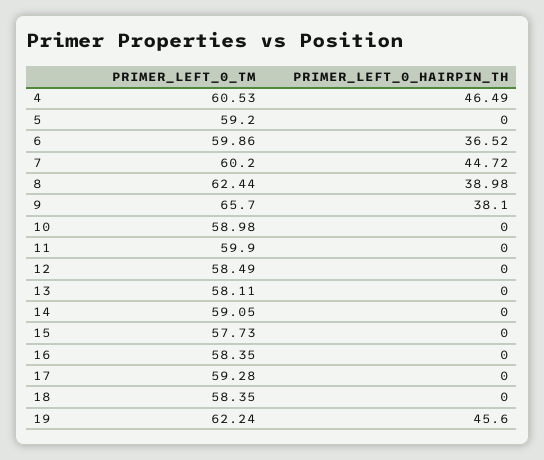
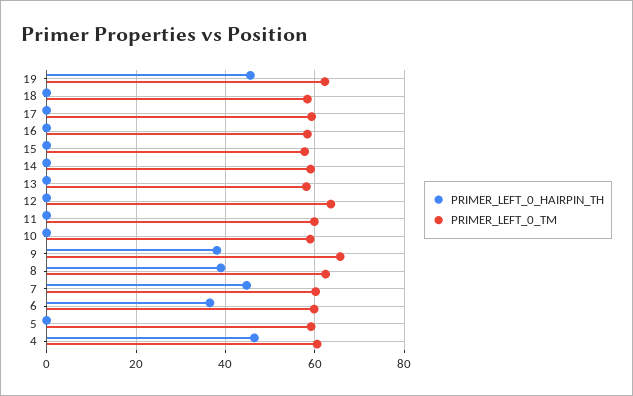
  {
    "PRIMER_LEFT_0_TM": {
      "4": 60.53,
      "5": 59.2,
      "6": 59.86,
      "7": 60.2,
      "8": 62.44,
      "9": 65.7,
      "10": 58.98,
      "11": 59.9,
-     "12": 58.49,
+     "12": 64,
      "13": 58.11,
      "14": 59.05,
      "15": 57.73,
      "16": 58.35,
      "17": 59.28,
      "18": 58.35,
      "19": 62.24
    },
    "PRIMER_LEFT_0_HAIRPIN_TH": {
      "4": 46.49,
      "5": 0,
      "6": 36.52,
      "7": 44.72,
      "8": 38.98,
      "9": 38.1,
      "10": 0,
      "11": 0,
      "12": 0,
      "13": 0,
      "14": 0,
      "15": 0,
      "16": 0,
      "17": 0,
      "18": 0,
      "19": 45.6
    }
  }

